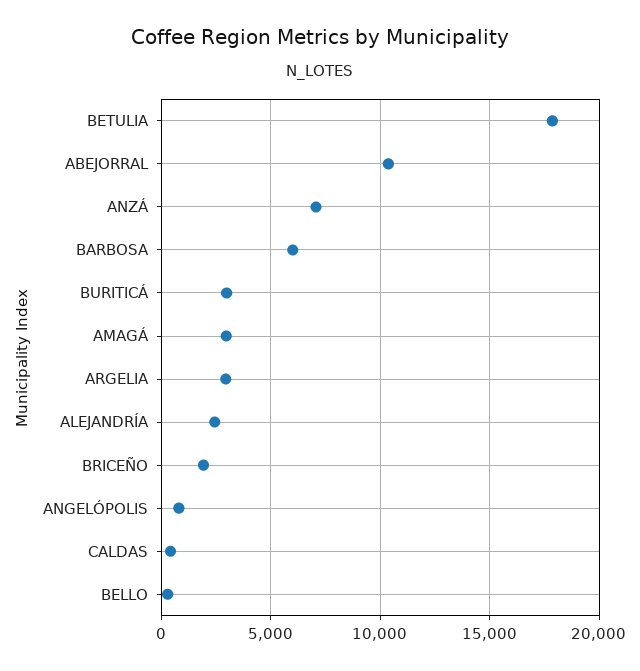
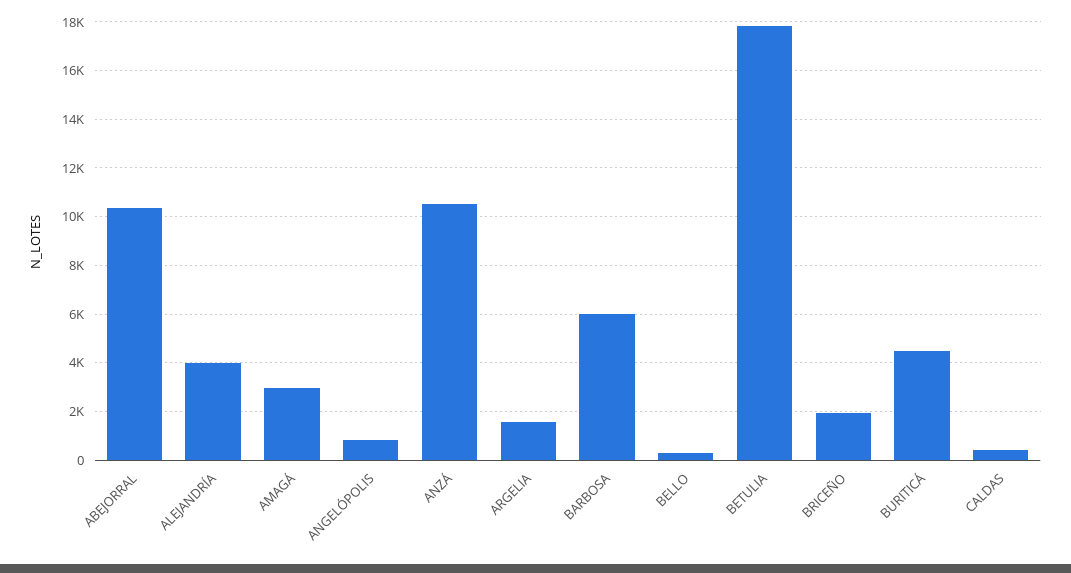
  {
    "BETULIA": 17750,
    "ABEJORRAL": 10250,
-   "ANZÁ": 7000,
+   "ANZÁ": 10500,
    "BARBOSA": 6000,
-   "BURITICÁ": 3000,
+   "BURITICÁ": 4500,
    "AMAGÁ": 3000,
-   "ARGELIA": 3000,
+   "ARGELIA": 1500,
-   "ALEJANDRÍA": 2500,
+   "ALEJANDRÍA": 4000,
    "BRICEÑO": 2000,
    "ANGELÓPOLIS": 750,
    "CALDAS": 500,
    "BELLO": 250
  }

